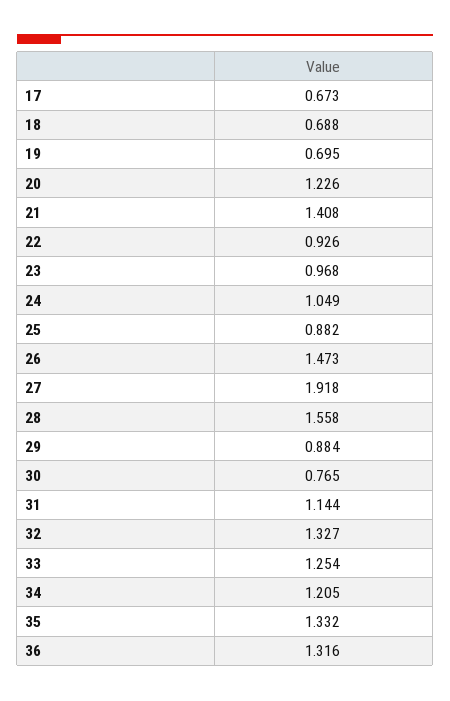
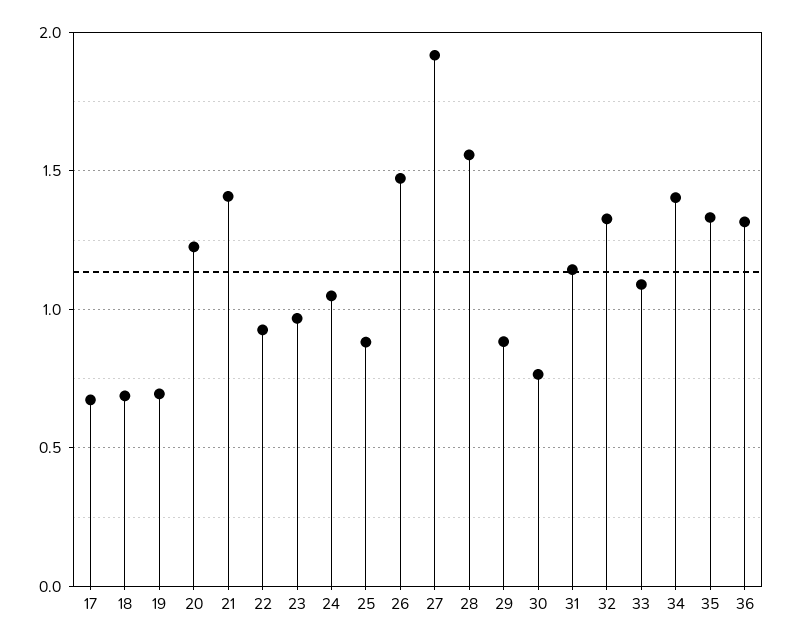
  {
    "17": 0.673,
    "18": 0.688,
    "19": 0.695,
    "20": 1.226,
    "21": 1.408,
    "22": 0.926,
    "23": 0.968,
    "24": 1.049,
    "25": 0.882,
    "26": 1.473,
    "27": 1.918,
    "28": 1.558,
    "29": 0.884,
    "30": 0.765,
    "31": 1.144,
    "32": 1.327,
-   "33": 1.254,
+   "33": 1.1,
-   "34": 1.205,
+   "34": 1.4,
    "35": 1.332,
    "36": 1.316
  }

